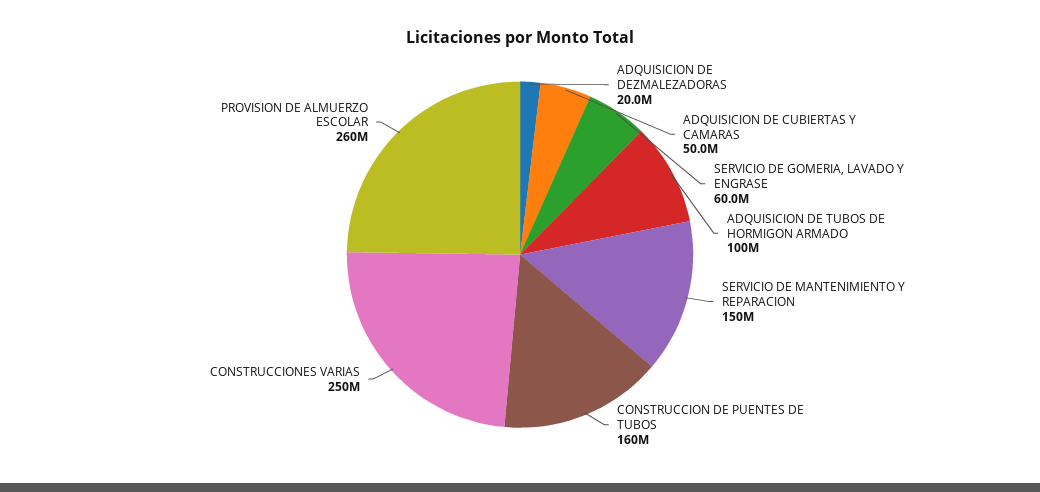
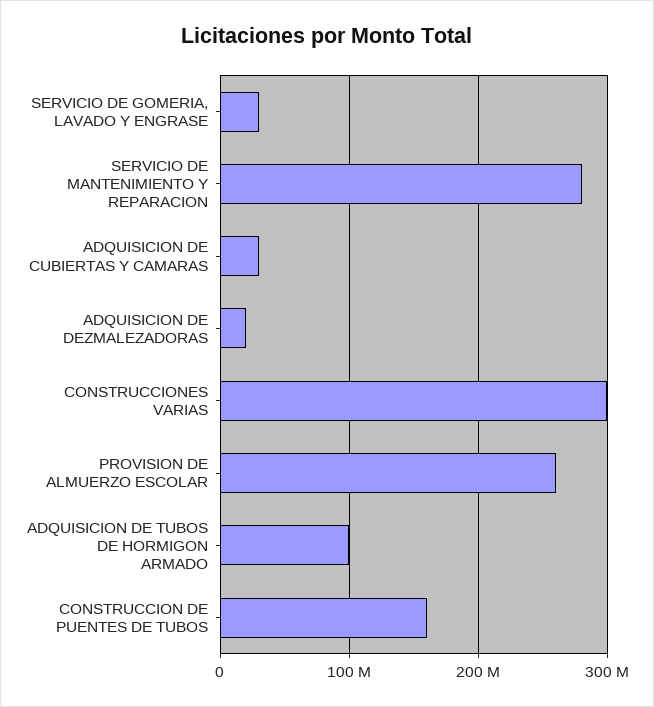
  {
    "ADQUISICION DE DEZMALEZADORAS": 20000000,
-   "ADQUISICION DE CUBIERTAS Y CAMARAS": 50000000,
+   "ADQUISICION DE CUBIERTAS Y CAMARAS": 30000000,
-   "SERVICIO DE GOMERIA, LAVADO Y ENGRASE": 60000000,
+   "SERVICIO DE GOMERIA, LAVADO Y ENGRASE": 30000000,
    "ADQUISICION DE TUBOS DE HORMIGON ARMADO": 100000000,
-   "SERVICIO DE MANTENIMIENTO Y REPARACION": 150000000,
+   "SERVICIO DE MANTENIMIENTO Y REPARACION": 280000000,
    "CONSTRUCCION DE PUENTES DE TUBOS": 160000000,
-   "CONSTRUCCIONES VARIAS": 250000000,
+   "CONSTRUCCIONES VARIAS": 300000000,
    "PROVISION DE ALMUERZO ESCOLAR": 260000000
  }

